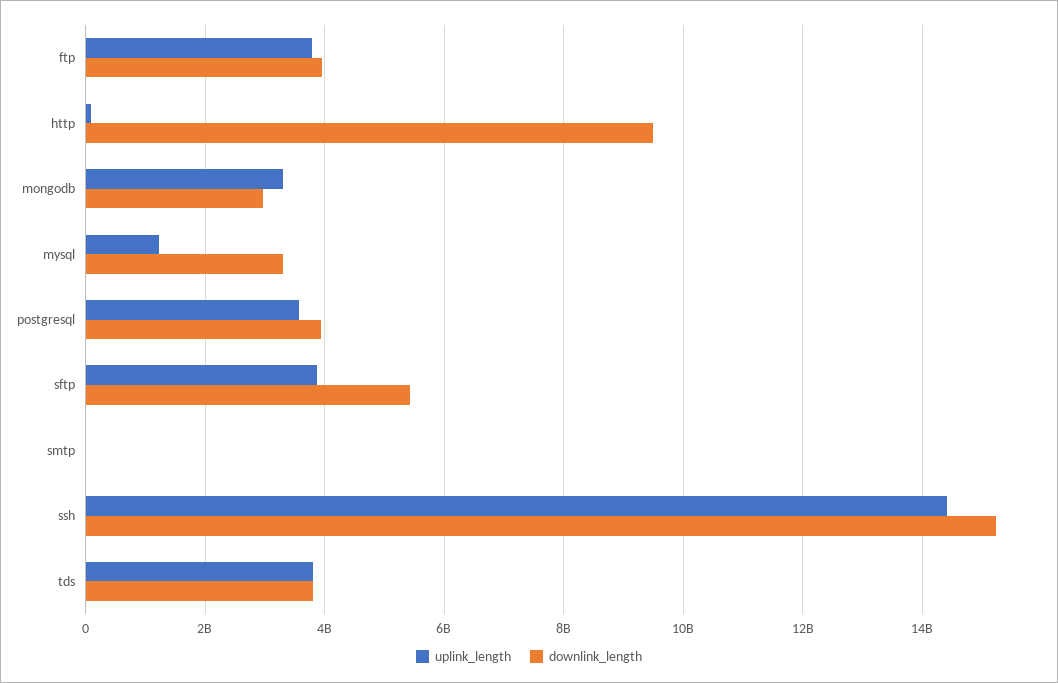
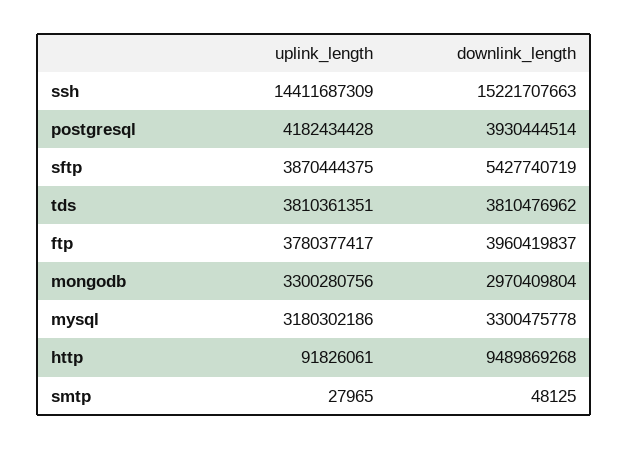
  {
    "uplink_length": {
      "ftp": 3780377417,
      "http": 91826061,
      "mongodb": 3300280756,
-     "mysql": 1200000000,
+     "mysql": 3180302186,
-     "postgresql": 3600000000,
+     "postgresql": 4182434428,
      "sftp": 3870444375,
      "smtp": 27965,
      "ssh": 14411687309,
      "tds": 3810361351
    },
    "downlink_length": {
      "ftp": 3960419837,
      "http": 9489869268,
      "mongodb": 2970409804,
      "mysql": 3300475778,
      "postgresql": 3930444514,
      "sftp": 5427740719,
      "smtp": 48125,
      "ssh": 15221707663,
      "tds": 3810476962
    }
  }

